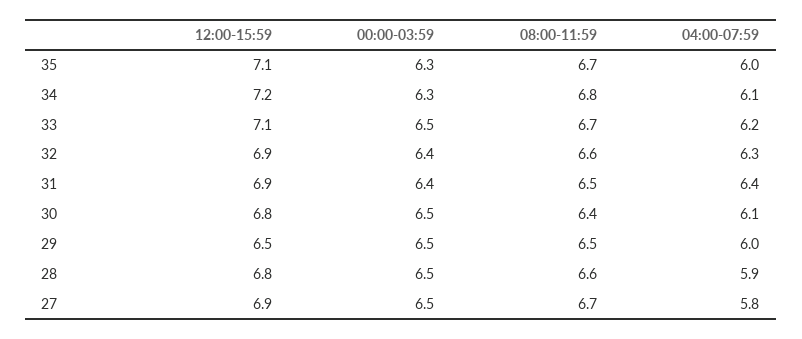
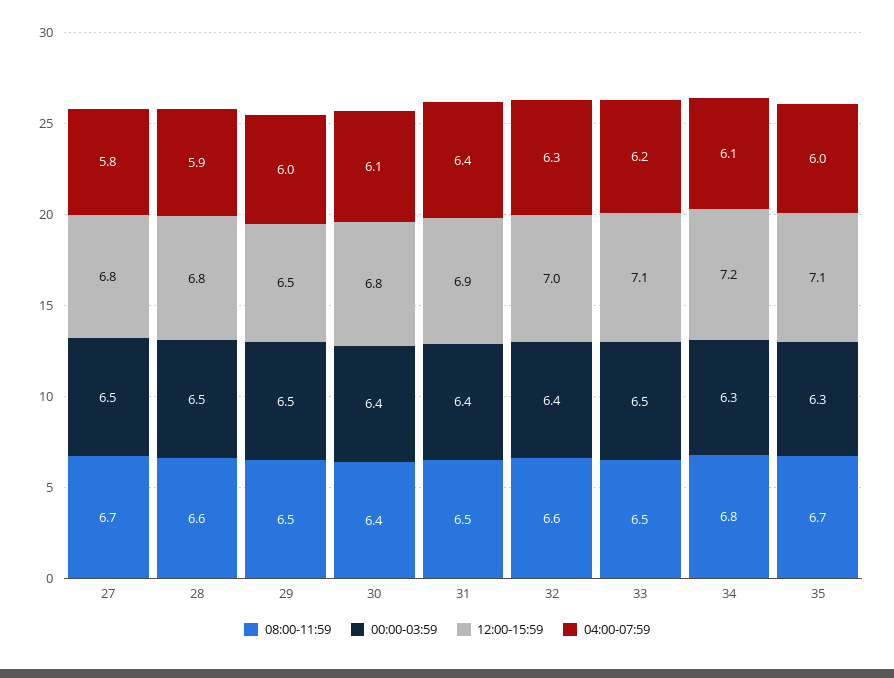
  {
    "12:00-15:59": {
      "35": 7.1,
      "34": 7.2,
      "33": 7.1,
-     "32": 6.9,
+     "32": 7,
      "31": 6.9,
      "30": 6.8,
      "29": 6.5,
      "28": 6.8,
-     "27": 6.9
+     "27": 6.8
    },
    "00:00-03:59": {
      "35": 6.3,
      "34": 6.3,
      "33": 6.5,
      "32": 6.4,
      "31": 6.4,
-     "30": 6.5,
+     "30": 6.4,
      "29": 6.5,
      "28": 6.5,
      "27": 6.5
    },
    "08:00-11:59": {
      "35": 6.7,
      "34": 6.8,
-     "33": 6.7,
+     "33": 6.5,
      "32": 6.6,
      "31": 6.5,
      "30": 6.4,
      "29": 6.5,
      "28": 6.6,
      "27": 6.7
    },
    "04:00-07:59": {
      "35": 6,
      "34": 6.1,
      "33": 6.2,
      "32": 6.3,
      "31": 6.4,
      "30": 6.1,
      "29": 6,
      "28": 5.9,
      "27": 5.8
    }
  }

